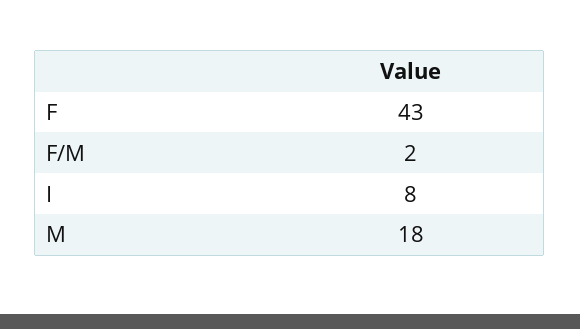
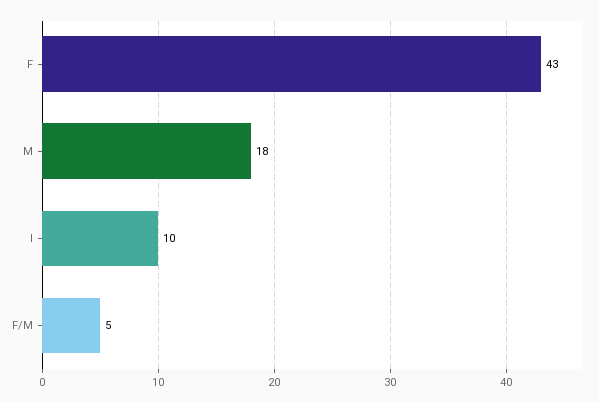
  {
    "F": 43,
-   "F/M": 2,
+   "F/M": 5,
-   "I": 8,
+   "I": 10,
    "M": 18
  }

